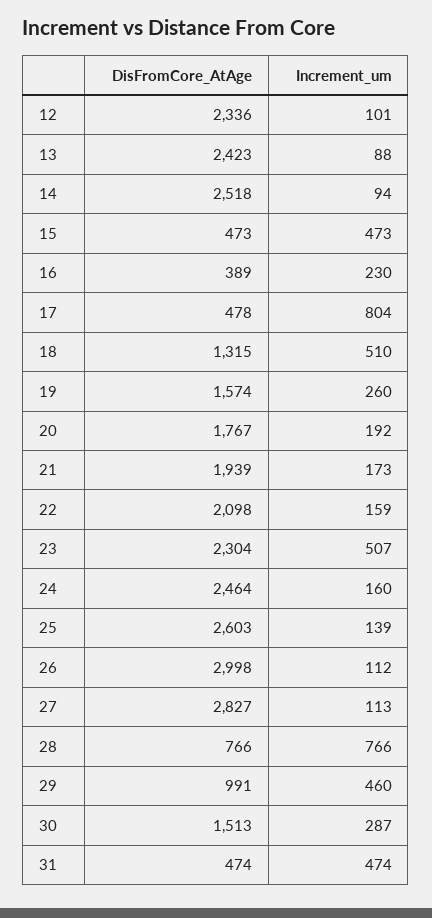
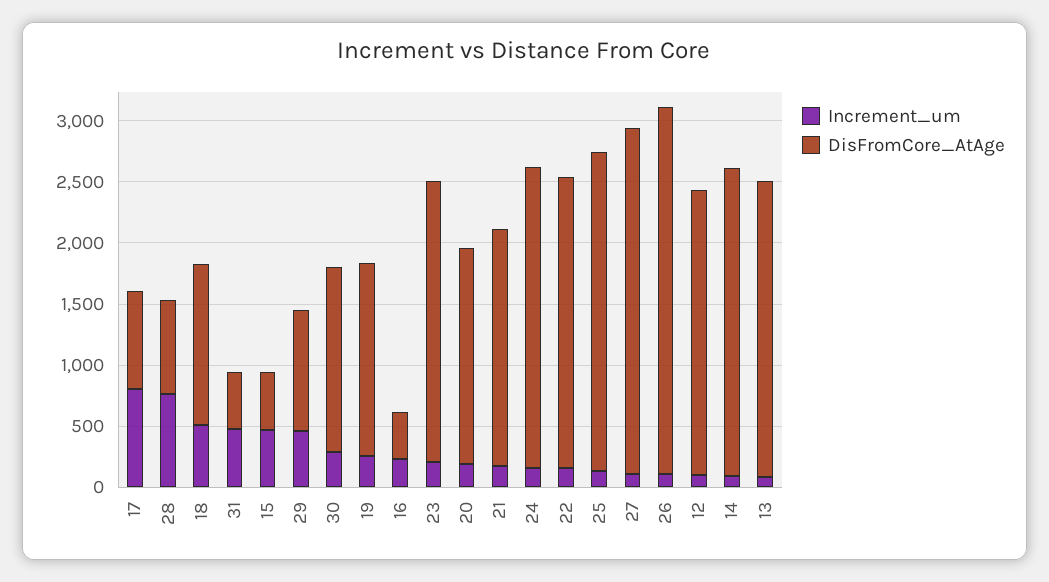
  {
    "DisFromCore_AtAge": {
      "12": 2336,
      "13": 2423,
      "14": 2518,
      "15": 473,
      "16": 389,
-     "17": 478,
+     "17": 800,
      "18": 1315,
      "19": 1574,
      "20": 1767,
      "21": 1939,
-     "22": 2098,
+     "22": 2400,
      "23": 2304,
      "24": 2464,
      "25": 2603,
      "26": 2998,
      "27": 2827,
      "28": 766,
      "29": 991,
      "30": 1513,
      "31": 474
    },
    "Increment_um": {
      "12": 101,
      "13": 88,
      "14": 94,
      "15": 473,
      "16": 230,
      "17": 804,
      "18": 510,
      "19": 260,
      "20": 192,
      "21": 173,
      "22": 159,
-     "23": 507,
+     "23": 200,
      "24": 160,
      "25": 139,
      "26": 112,
      "27": 113,
      "28": 766,
      "29": 460,
      "30": 287,
      "31": 474
    }
  }

